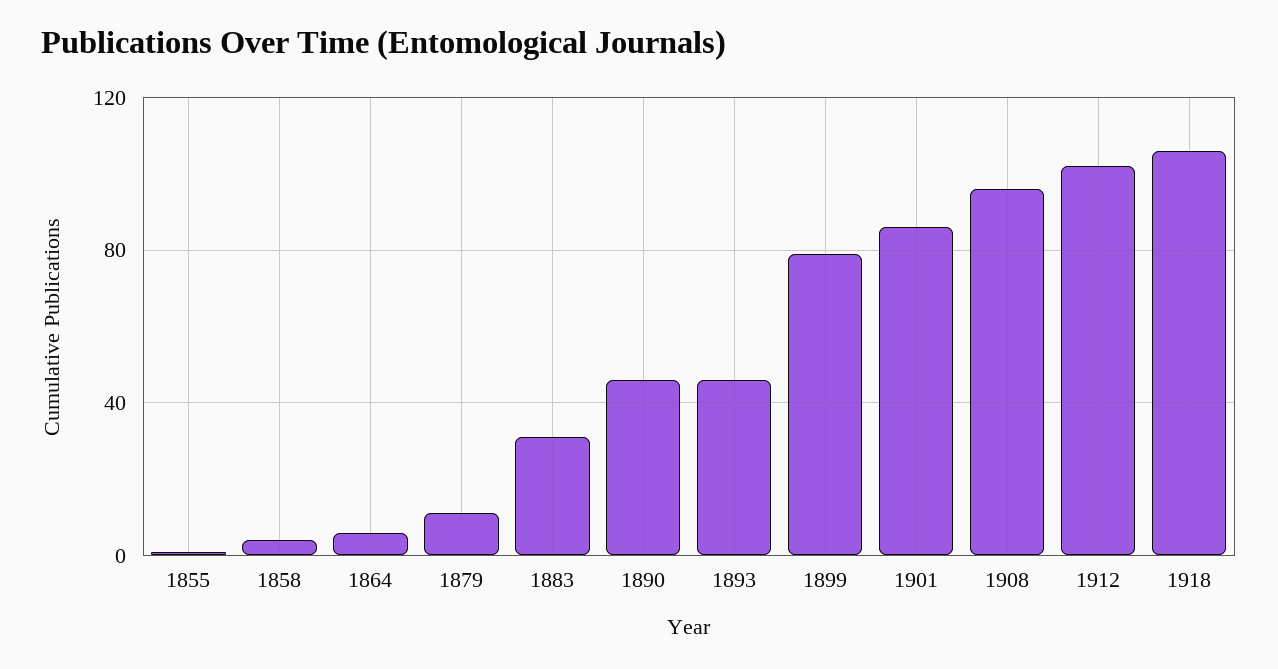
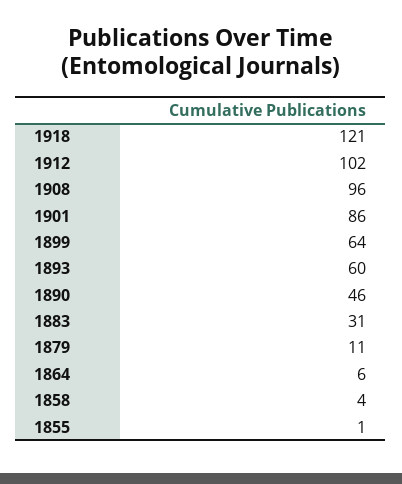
  {
    "1855": 1,
    "1858": 4,
    "1864": 6,
    "1879": 11,
    "1883": 31,
    "1890": 46,
-   "1893": 45,
+   "1893": 60,
-   "1899": 80,
+   "1899": 64,
    "1901": 86,
    "1908": 96,
    "1912": 102,
-   "1918": 105
+   "1918": 121
  }

